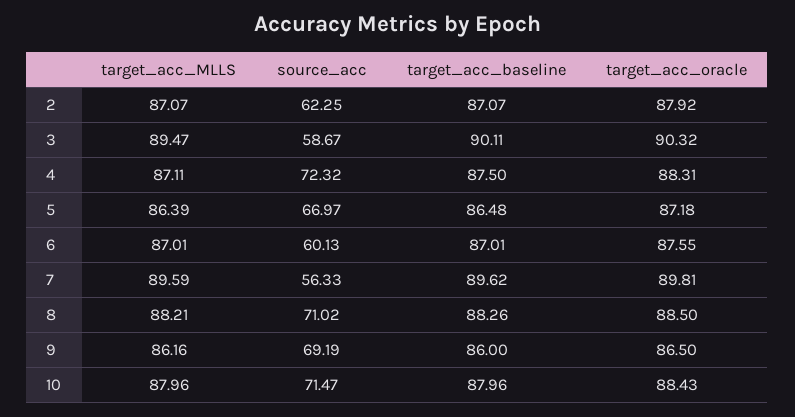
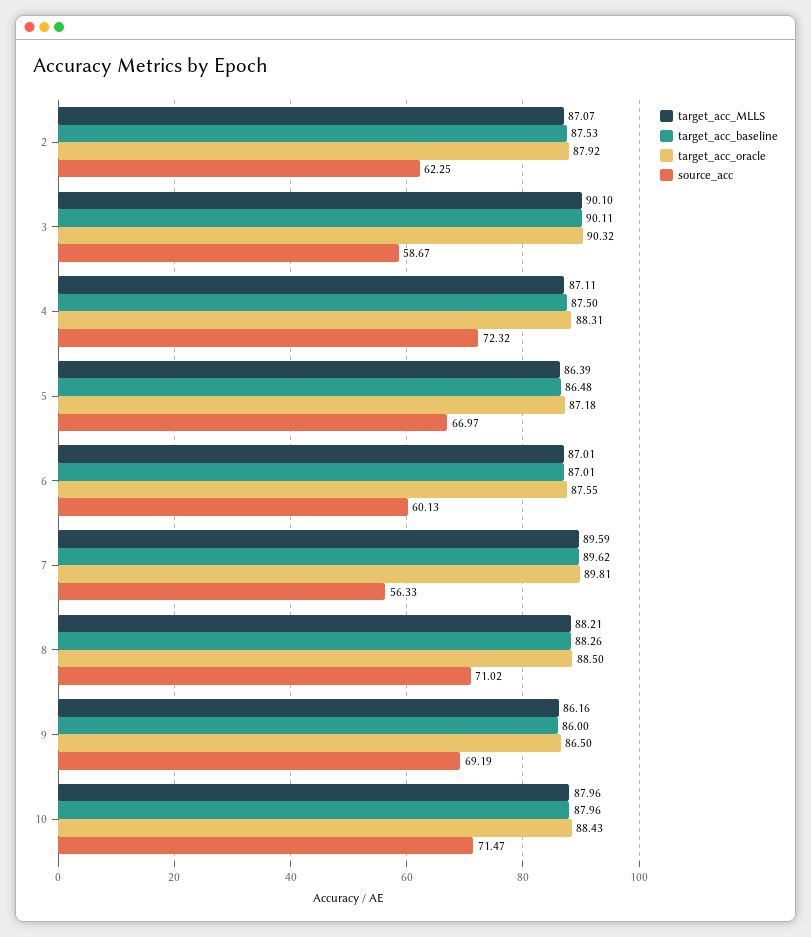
  {
    "target_acc_MLLS": {
      "2": 87.07,
-     "3": 89.47,
+     "3": 90.1,
      "4": 87.11,
      "5": 86.39,
      "6": 87.01,
      "7": 89.59,
      "8": 88.21,
      "9": 86.16,
      "10": 87.96
    },
    "source_acc": {
      "2": 62.25,
      "3": 58.67,
      "4": 72.32,
      "5": 66.97,
      "6": 60.13,
      "7": 56.33,
      "8": 71.02,
      "9": 69.19,
      "10": 71.47
    },
    "target_acc_baseline": {
-     "2": 87.07,
+     "2": 87.53,
      "3": 90.11,
      "4": 87.5,
      "5": 86.48,
      "6": 87.01,
      "7": 89.62,
      "8": 88.26,
      "9": 86,
      "10": 87.96
    },
    "target_acc_oracle": {
      "2": 87.92,
      "3": 90.32,
      "4": 88.31,
      "5": 87.18,
      "6": 87.55,
      "7": 89.81,
      "8": 88.5,
      "9": 86.5,
      "10": 88.43
    }
  }

